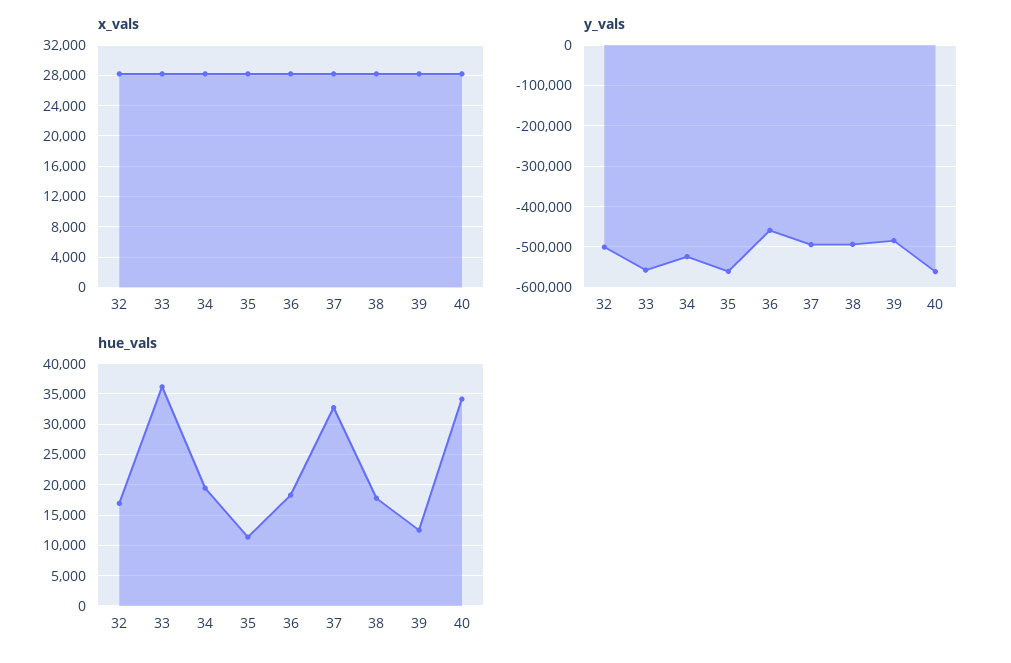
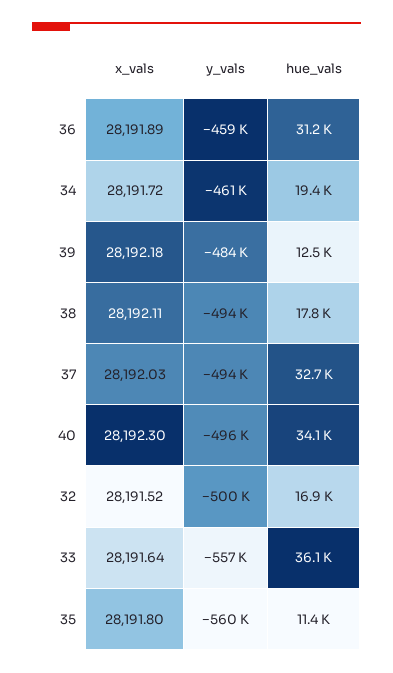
  {
    "x_vals": {
      "32": 28191.52,
      "33": 28191.64,
      "34": 28191.72,
      "35": 28191.8,
      "36": 28191.89,
      "37": 28192.03,
      "38": 28192.11,
      "39": 28192.18,
      "40": 28192.3
    },
    "y_vals": {
      "32": -500000,
      "33": -557000,
-     "34": -520000,
+     "34": -461000,
      "35": -560000,
      "36": -459000,
      "37": -494000,
      "38": -494000,
      "39": -484000,
-     "40": -560000
+     "40": -496000
    },
    "hue_vals": {
      "32": 16900,
      "33": 36100,
      "34": 19400,
      "35": 11400,
-     "36": 18000,
+     "36": 31200,
      "37": 32700,
      "38": 17800,
      "39": 12500,
      "40": 34100
    }
  }

